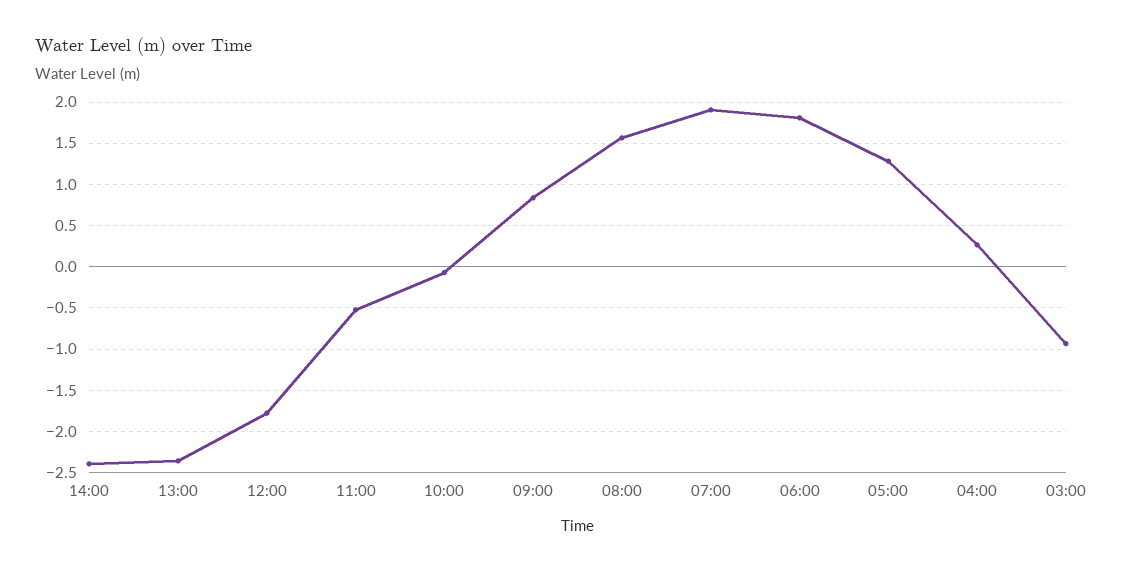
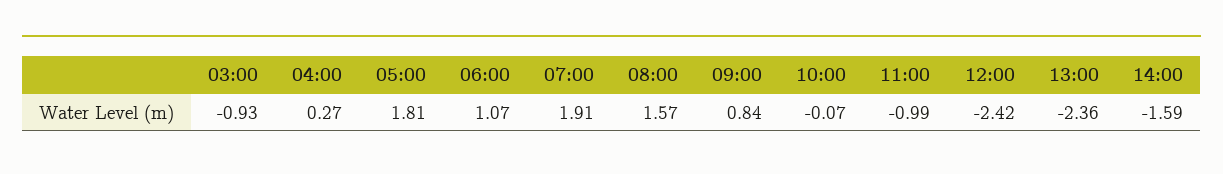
  {
-   "14:00": -2.4,
+   "14:00": -1.59,
    "13:00": -2.36,
-   "12:00": -1.8,
+   "12:00": -2.42,
-   "11:00": -0.5,
+   "11:00": -0.99,
    "10:00": -0.07,
    "09:00": 0.84,
    "08:00": 1.57,
    "07:00": 1.91,
-   "06:00": 1.8,
+   "06:00": 1.07,
-   "05:00": 1.3,
+   "05:00": 1.81,
    "04:00": 0.27,
    "03:00": -0.93
  }

